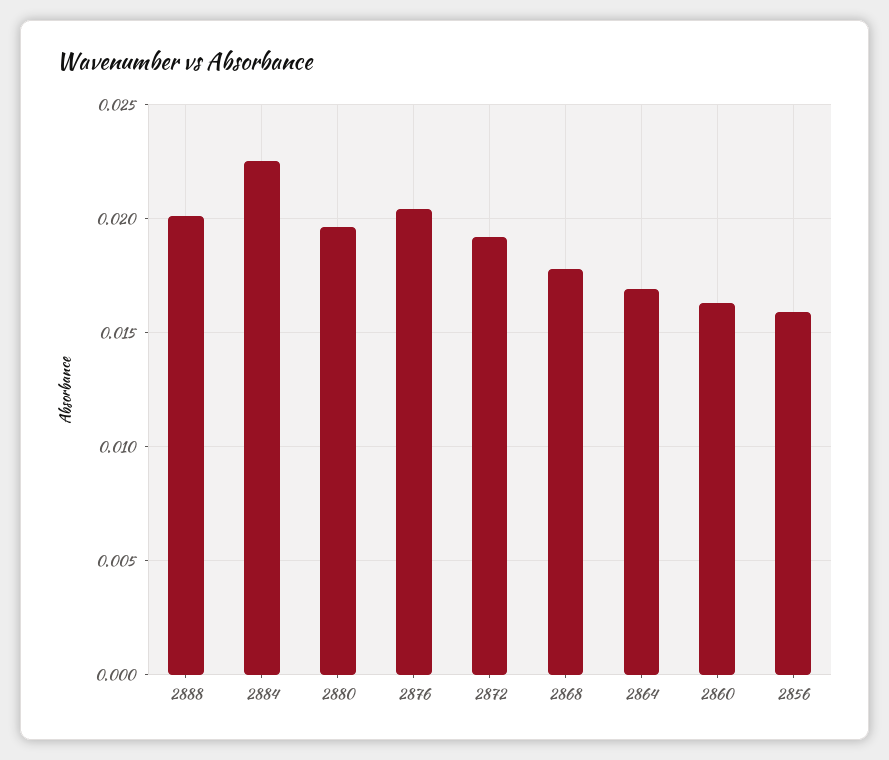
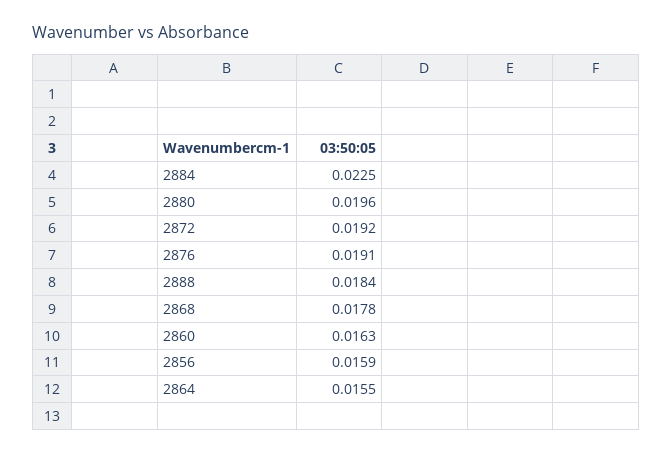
  {
-   "2888": 0.02,
+   "2888": 0.0184,
    "2884": 0.0225,
    "2880": 0.0196,
-   "2876": 0.0205,
+   "2876": 0.0191,
    "2872": 0.0192,
    "2868": 0.0178,
-   "2864": 0.017,
+   "2864": 0.0155,
    "2860": 0.0163,
    "2856": 0.0159
  }

